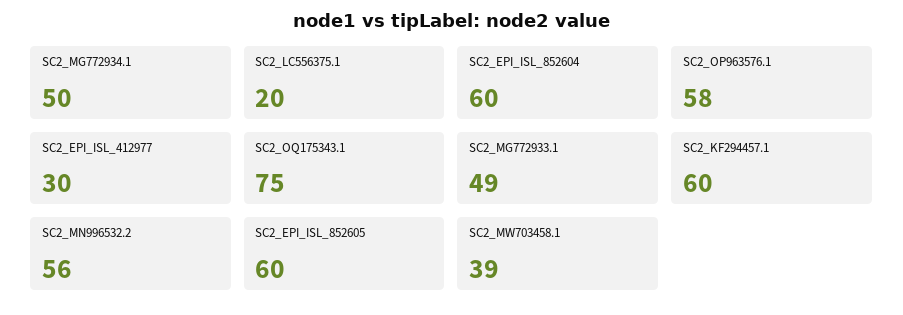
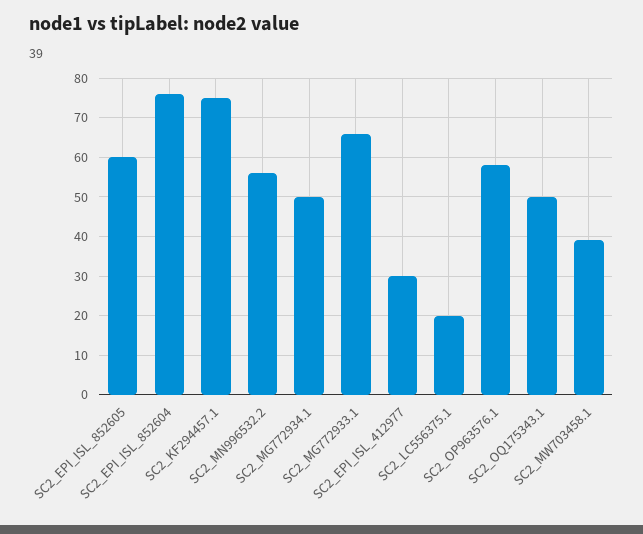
  {
    "SC2_MG772934.1": 50,
    "SC2_LC556375.1": 20,
-   "SC2_EPI_ISL_852604": 60,
+   "SC2_EPI_ISL_852604": 75,
    "SC2_OP963576.1": 58,
    "SC2_EPI_ISL_412977": 30,
-   "SC2_OQ175343.1": 75,
+   "SC2_OQ175343.1": 50,
-   "SC2_MG772933.1": 49,
+   "SC2_MG772933.1": 65,
-   "SC2_KF294457.1": 60,
+   "SC2_KF294457.1": 75,
    "SC2_MN996532.2": 56,
    "SC2_EPI_ISL_852605": 60,
    "SC2_MW703458.1": 39
  }

